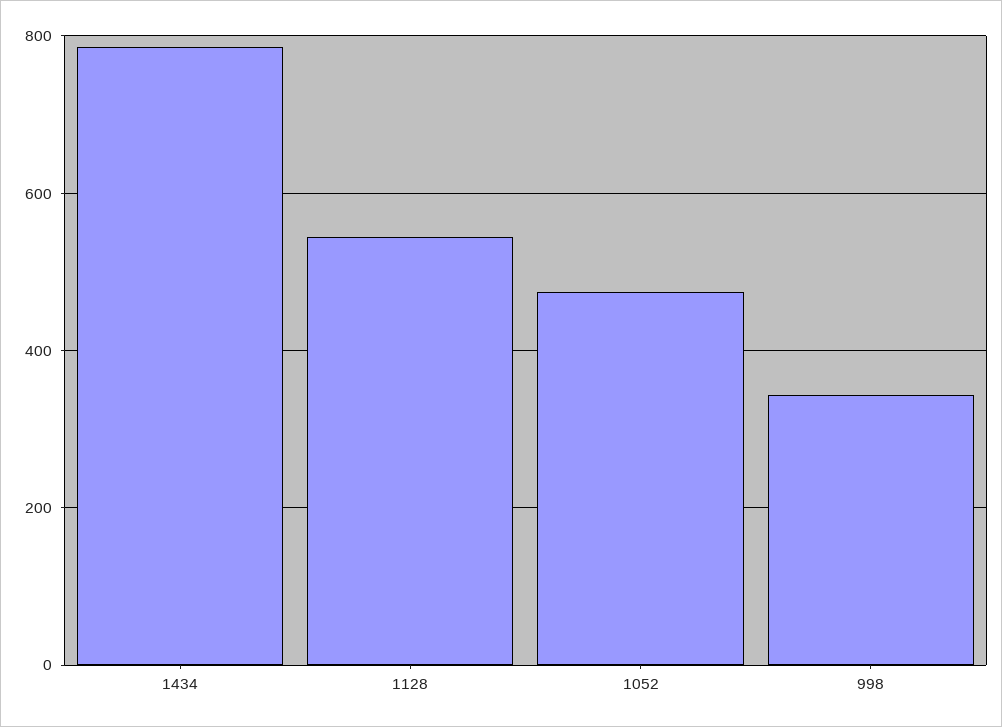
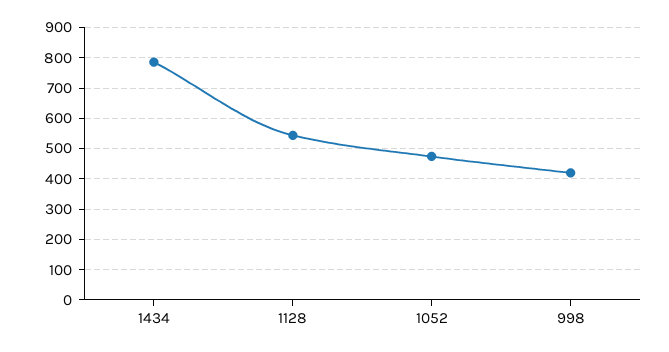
  {
    "1434": 780,
    "1128": 540,
    "1052": 480,
-   "998": 340
+   "998": 420
  }

